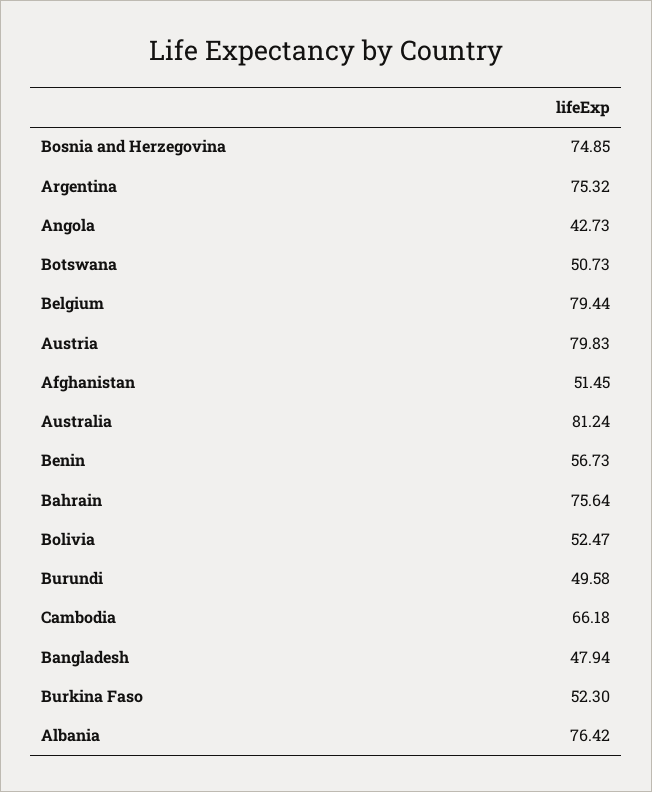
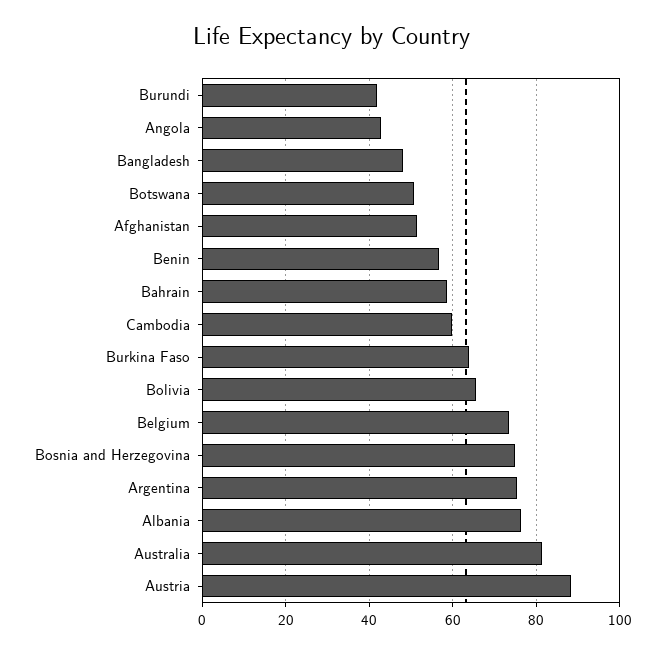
  {
    "Bosnia and Herzegovina": 74.85,
    "Argentina": 75.32,
    "Angola": 42.73,
    "Botswana": 50.73,
-   "Belgium": 79.44,
+   "Belgium": 74,
-   "Austria": 79.83,
+   "Austria": 88,
    "Afghanistan": 51.45,
    "Australia": 81.24,
    "Benin": 56.73,
-   "Bahrain": 75.64,
+   "Bahrain": 58,
-   "Bolivia": 52.47,
+   "Bolivia": 66,
-   "Burundi": 49.58,
+   "Burundi": 42,
-   "Cambodia": 66.18,
+   "Cambodia": 60,
    "Bangladesh": 47.94,
-   "Burkina Faso": 52.3,
+   "Burkina Faso": 64,
    "Albania": 76.42
  }

